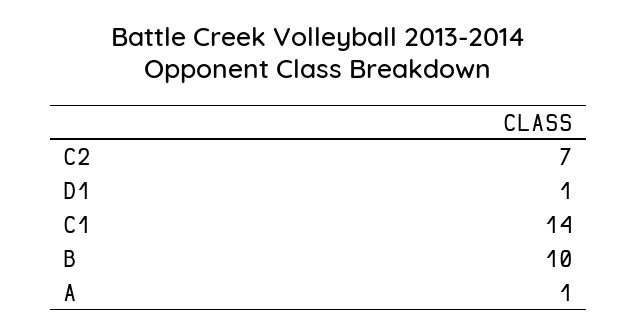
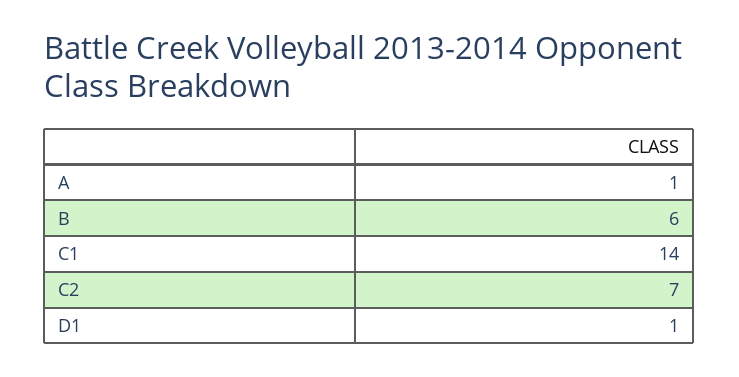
  {
    "C2": 7,
    "D1": 1,
    "C1": 14,
-   "B": 10,
+   "B": 6,
    "A": 1
  }

